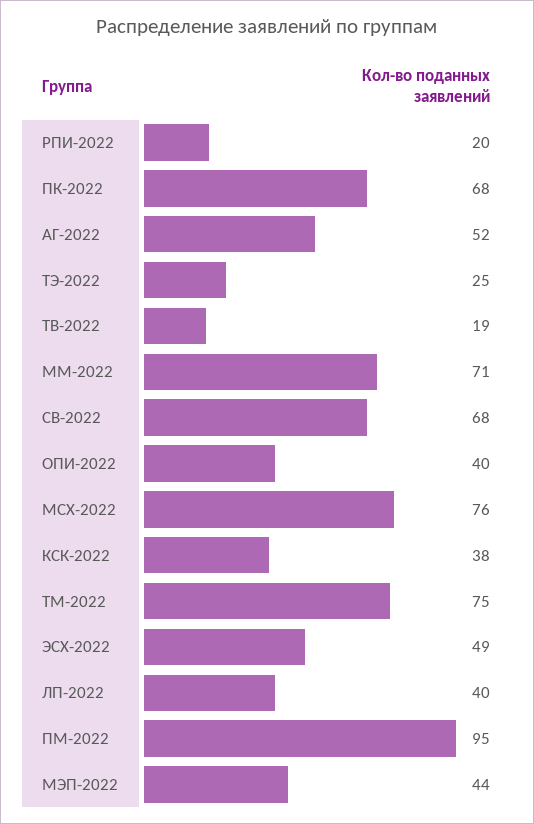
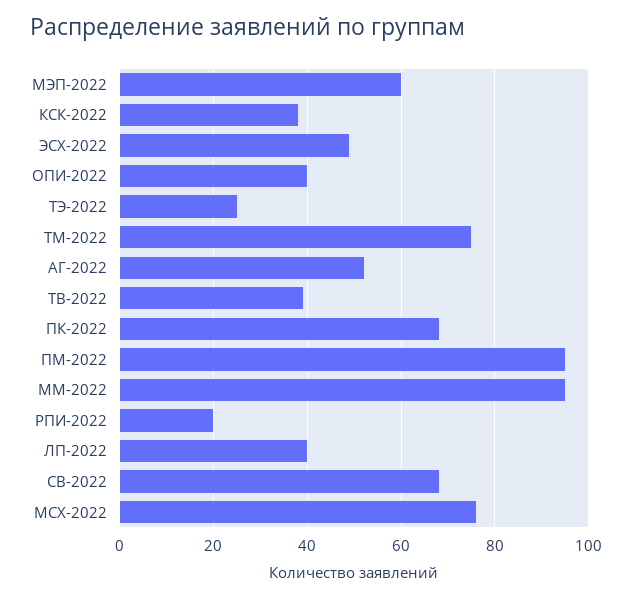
  {
    "РПИ-2022": 20,
    "ПК-2022": 68,
    "АГ-2022": 52,
    "ТЭ-2022": 25,
-   "ТВ-2022": 19,
+   "ТВ-2022": 40,
-   "ММ-2022": 71,
+   "ММ-2022": 95,
    "СВ-2022": 68,
    "ОПИ-2022": 40,
    "МСХ-2022": 76,
    "КСК-2022": 38,
    "ТМ-2022": 75,
    "ЭСХ-2022": 49,
    "ЛП-2022": 40,
    "ПМ-2022": 95,
-   "МЭП-2022": 44
+   "МЭП-2022": 60
  }

